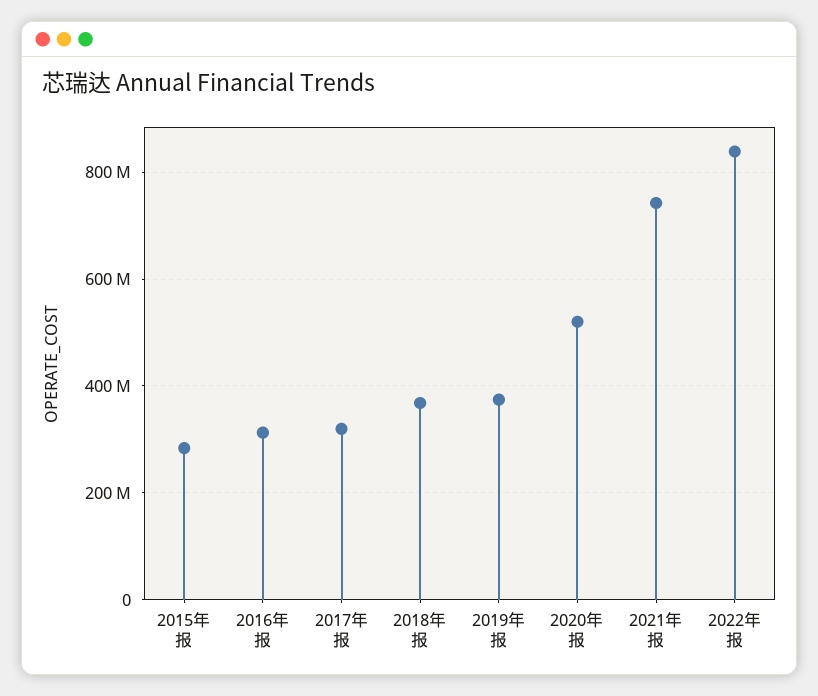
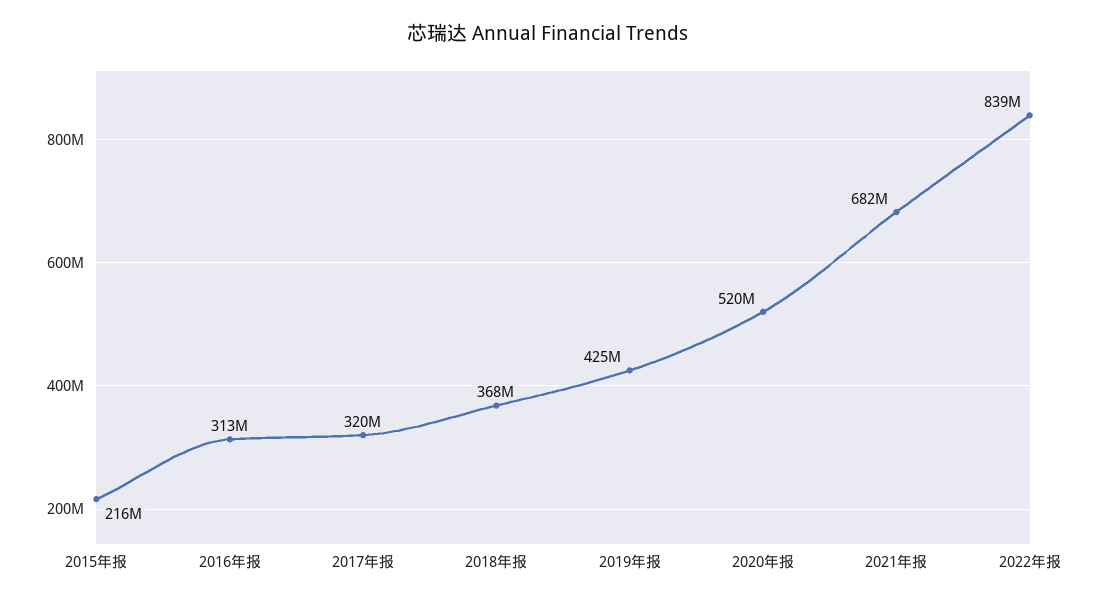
  {
-   "2015年报": 280000000,
+   "2015年报": 216000000,
    "2016年报": 313000000,
    "2017年报": 320000000,
    "2018年报": 368000000,
-   "2019年报": 380000000,
+   "2019年报": 425000000,
    "2020年报": 520000000,
-   "2021年报": 740000000,
+   "2021年报": 682000000,
    "2022年报": 839000000
  }

